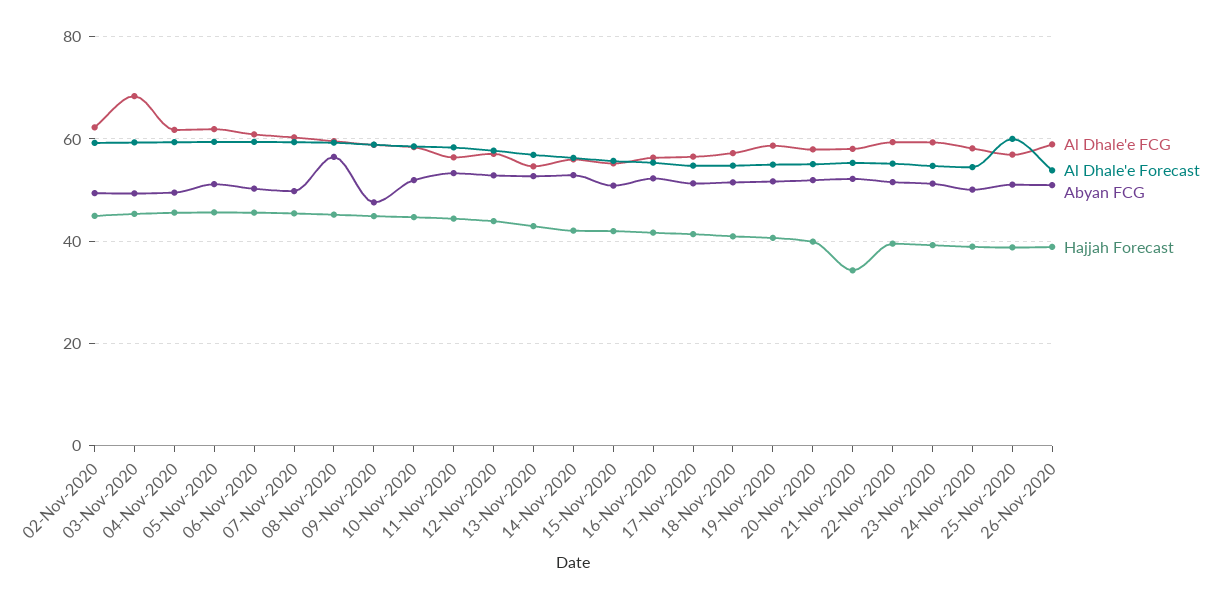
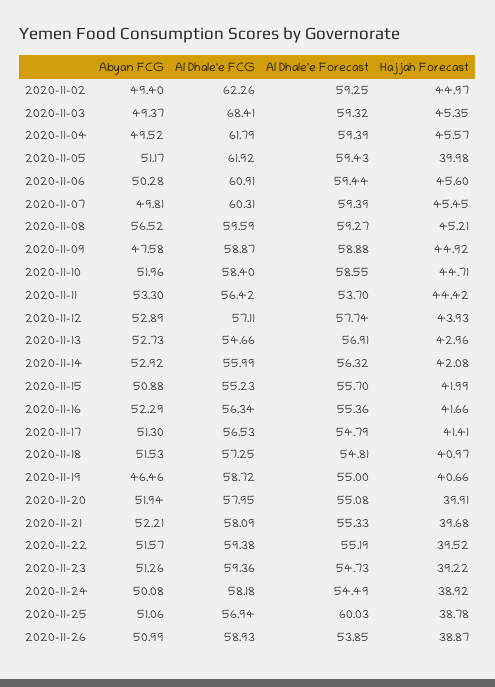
  {
    "Al Dhale'e FCG": {
      "02-Nov-2020": 62.26,
      "03-Nov-2020": 68.41,
      "04-Nov-2020": 61.79,
      "05-Nov-2020": 61.92,
      "06-Nov-2020": 60.91,
      "07-Nov-2020": 60.31,
      "08-Nov-2020": 59.59,
      "09-Nov-2020": 58.87,
      "10-Nov-2020": 58.4,
      "11-Nov-2020": 56.42,
      "12-Nov-2020": 57.11,
      "13-Nov-2020": 54.66,
      "14-Nov-2020": 55.99,
      "15-Nov-2020": 55.23,
      "16-Nov-2020": 56.34,
      "17-Nov-2020": 56.53,
      "18-Nov-2020": 57.25,
      "19-Nov-2020": 58.72,
      "20-Nov-2020": 57.95,
      "21-Nov-2020": 58.09,
      "22-Nov-2020": 59.38,
      "23-Nov-2020": 59.36,
      "24-Nov-2020": 58.18,
      "25-Nov-2020": 56.94,
      "26-Nov-2020": 58.93
    },
    "Al Dhale'e Forecast": {
      "02-Nov-2020": 59.25,
      "03-Nov-2020": 59.32,
      "04-Nov-2020": 59.39,
      "05-Nov-2020": 59.43,
      "06-Nov-2020": 59.44,
      "07-Nov-2020": 59.39,
      "08-Nov-2020": 59.27,
      "09-Nov-2020": 58.88,
      "10-Nov-2020": 58.55,
-     "11-Nov-2020": 58,
+     "11-Nov-2020": 53.7,
      "12-Nov-2020": 57.74,
      "13-Nov-2020": 56.91,
      "14-Nov-2020": 56.32,
      "15-Nov-2020": 55.7,
      "16-Nov-2020": 55.36,
      "17-Nov-2020": 54.79,
      "18-Nov-2020": 54.81,
      "19-Nov-2020": 55,
      "20-Nov-2020": 55.08,
      "21-Nov-2020": 55.33,
      "22-Nov-2020": 55.19,
      "23-Nov-2020": 54.73,
      "24-Nov-2020": 54.49,
      "25-Nov-2020": 60.03,
      "26-Nov-2020": 53.85
    },
    "Abyan FCG": {
      "02-Nov-2020": 49.4,
      "03-Nov-2020": 49.37,
      "04-Nov-2020": 49.52,
      "05-Nov-2020": 51.17,
      "06-Nov-2020": 50.28,
      "07-Nov-2020": 49.81,
      "08-Nov-2020": 56.52,
      "09-Nov-2020": 47.58,
      "10-Nov-2020": 51.96,
      "11-Nov-2020": 53.3,
      "12-Nov-2020": 52.89,
      "13-Nov-2020": 52.73,
      "14-Nov-2020": 52.92,
      "15-Nov-2020": 50.88,
      "16-Nov-2020": 52.29,
      "17-Nov-2020": 51.3,
      "18-Nov-2020": 51.53,
-     "19-Nov-2020": 52,
+     "19-Nov-2020": 46.46,
      "20-Nov-2020": 51.94,
      "21-Nov-2020": 52.21,
      "22-Nov-2020": 51.57,
      "23-Nov-2020": 51.26,
      "24-Nov-2020": 50.08,
      "25-Nov-2020": 51.06,
      "26-Nov-2020": 50.99
    },
    "Hajjah Forecast": {
      "02-Nov-2020": 44.97,
      "03-Nov-2020": 45.35,
      "04-Nov-2020": 45.57,
-     "05-Nov-2020": 46,
+     "05-Nov-2020": 39.98,
      "06-Nov-2020": 45.6,
      "07-Nov-2020": 45.45,
      "08-Nov-2020": 45.21,
      "09-Nov-2020": 44.92,
      "10-Nov-2020": 44.71,
      "11-Nov-2020": 44.42,
      "12-Nov-2020": 43.93,
      "13-Nov-2020": 42.96,
      "14-Nov-2020": 42.08,
      "15-Nov-2020": 41.99,
      "16-Nov-2020": 41.66,
      "17-Nov-2020": 41.41,
      "18-Nov-2020": 40.97,
      "19-Nov-2020": 40.66,
      "20-Nov-2020": 39.91,
-     "21-Nov-2020": 34,
+     "21-Nov-2020": 39.68,
      "22-Nov-2020": 39.52,
      "23-Nov-2020": 39.22,
      "24-Nov-2020": 38.92,
      "25-Nov-2020": 38.78,
      "26-Nov-2020": 38.87
    }
  }

